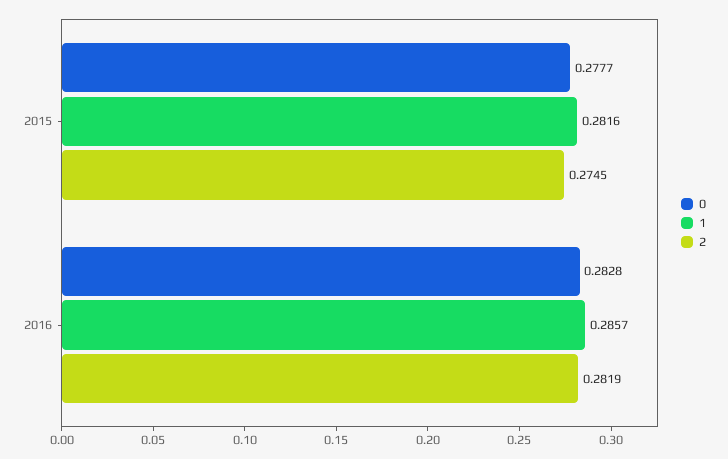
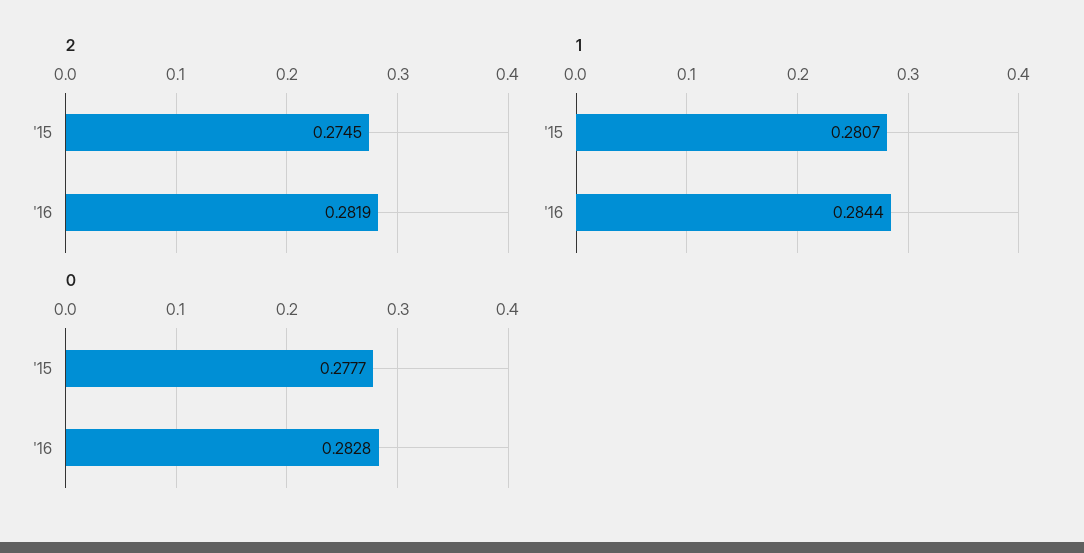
  {
    "0": {
      "2015": 0.2777,
      "2016": 0.2828
    },
    "1": {
-     "2015": 0.2816,
+     "2015": 0.2807,
-     "2016": 0.2857
+     "2016": 0.2844
    },
    "2": {
      "2015": 0.2745,
      "2016": 0.2819
    }
  }

